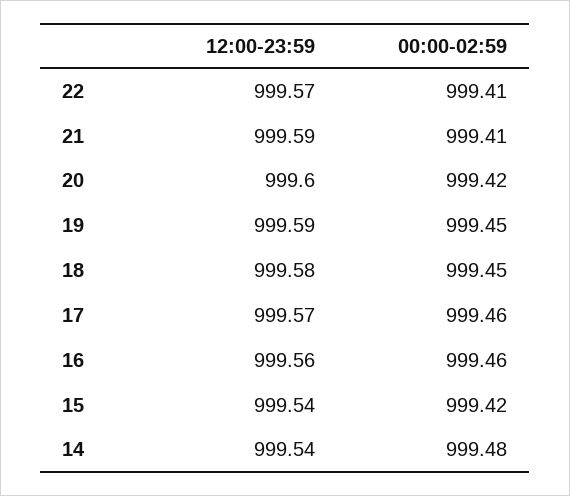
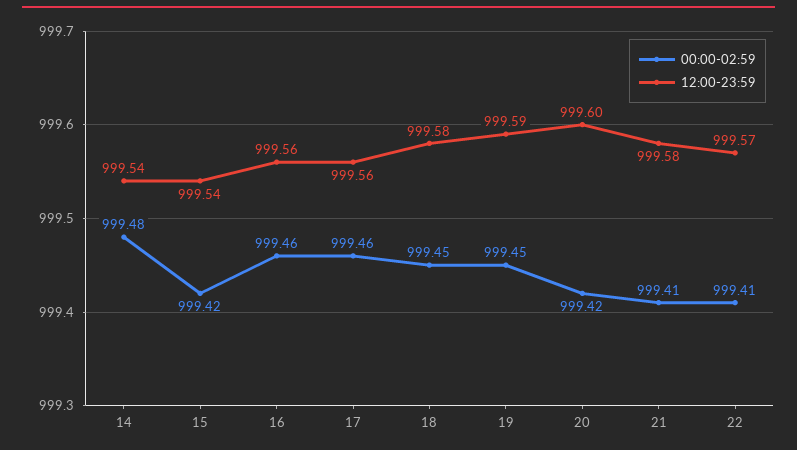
  {
    "12:00-23:59": {
      "22": 999.57,
-     "21": 999.59,
+     "21": 999.58,
      "20": 999.6,
      "19": 999.59,
      "18": 999.58,
-     "17": 999.57,
+     "17": 999.56,
      "16": 999.56,
      "15": 999.54,
      "14": 999.54
    },
    "00:00-02:59": {
      "22": 999.41,
      "21": 999.41,
      "20": 999.42,
      "19": 999.45,
      "18": 999.45,
      "17": 999.46,
      "16": 999.46,
      "15": 999.42,
      "14": 999.48
    }
  }

